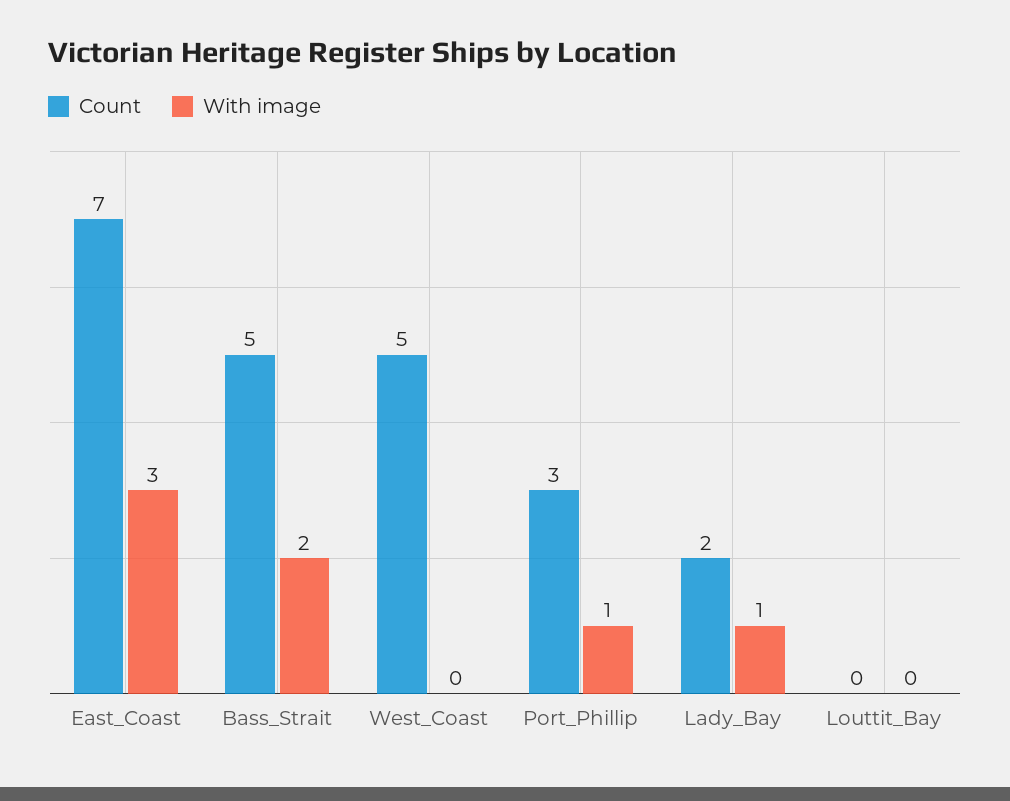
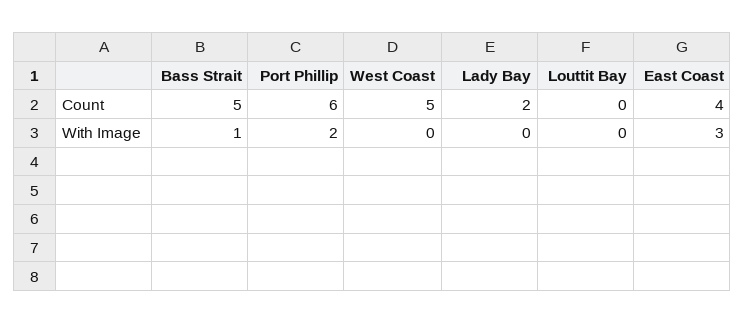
  {
    "Count": {
-     "East_Coast": 7,
+     "East_Coast": 4,
      "Bass_Strait": 5,
      "West_Coast": 5,
-     "Port_Phillip": 3,
+     "Port_Phillip": 6,
      "Lady_Bay": 2,
      "Louttit_Bay": 0
    },
    "With image": {
      "East_Coast": 3,
-     "Bass_Strait": 2,
+     "Bass_Strait": 1,
      "West_Coast": 0,
-     "Port_Phillip": 1,
+     "Port_Phillip": 2,
-     "Lady_Bay": 1,
+     "Lady_Bay": 0,
      "Louttit_Bay": 0
    }
  }

